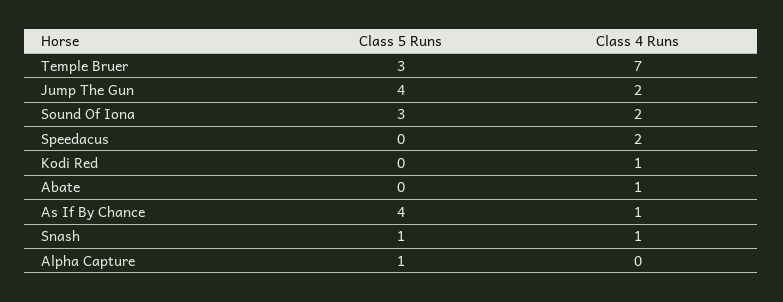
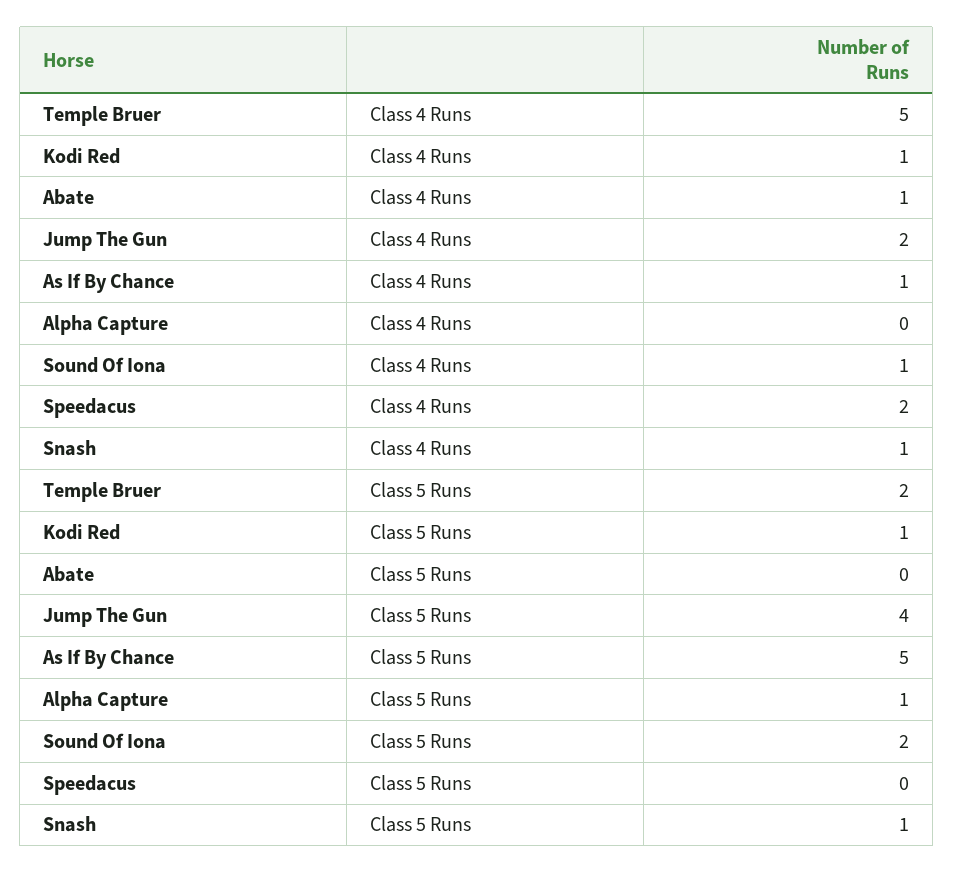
  {
    "Class 5 Runs": {
-     "Temple Bruer": 3,
+     "Temple Bruer": 2,
      "Jump The Gun": 4,
-     "Sound Of Iona": 3,
+     "Sound Of Iona": 2,
      "Speedacus": 0,
-     "Kodi Red": 0,
+     "Kodi Red": 1,
      "Abate": 0,
-     "As If By Chance": 4,
+     "As If By Chance": 5,
      "Snash": 1,
      "Alpha Capture": 1
    },
    "Class 4 Runs": {
-     "Temple Bruer": 7,
+     "Temple Bruer": 5,
      "Jump The Gun": 2,
-     "Sound Of Iona": 2,
+     "Sound Of Iona": 1,
      "Speedacus": 2,
      "Kodi Red": 1,
      "Abate": 1,
      "As If By Chance": 1,
      "Snash": 1,
      "Alpha Capture": 0
    }
  }

